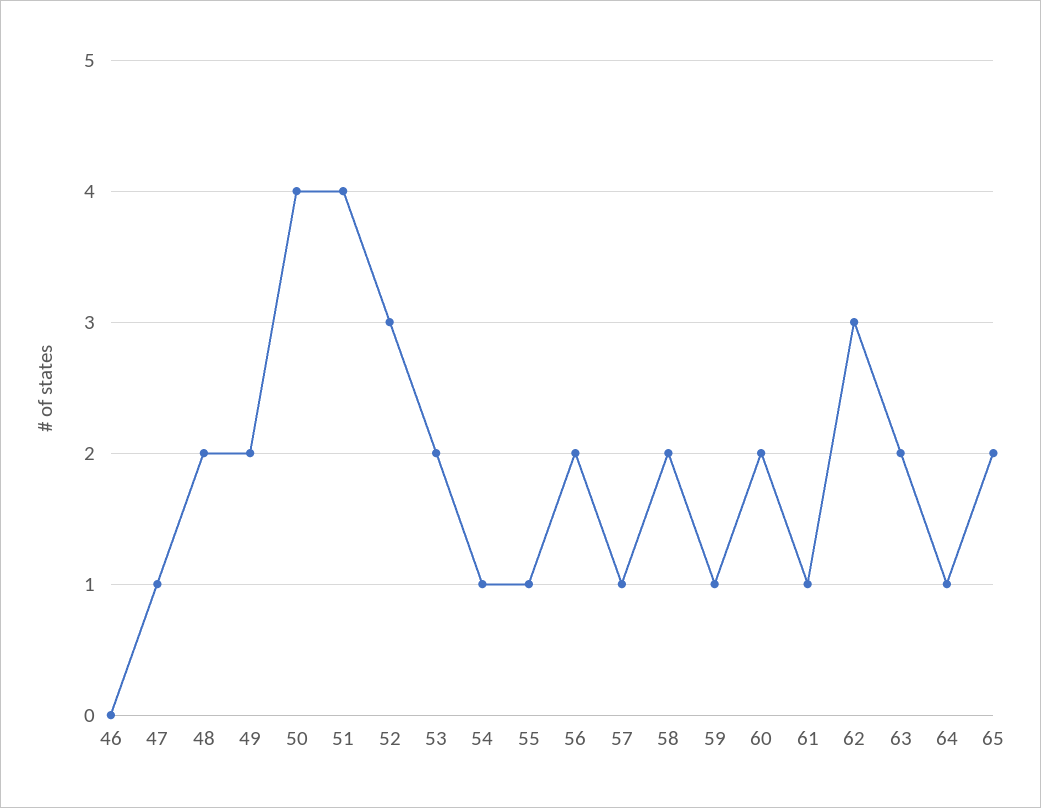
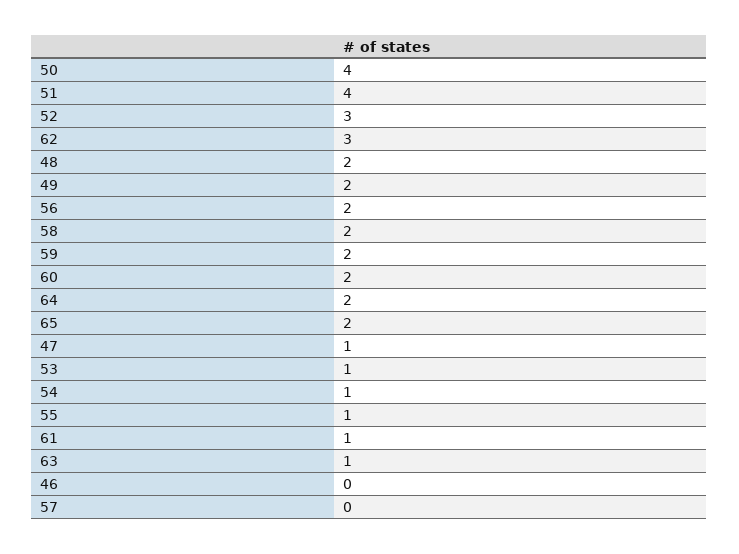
  {
    "46": 0,
    "47": 1,
    "48": 2,
    "49": 2,
    "50": 4,
    "51": 4,
    "52": 3,
-   "53": 2,
+   "53": 1,
    "54": 1,
    "55": 1,
    "56": 2,
-   "57": 1,
+   "57": 0,
    "58": 2,
-   "59": 1,
+   "59": 2,
    "60": 2,
    "61": 1,
    "62": 3,
-   "63": 2,
+   "63": 1,
-   "64": 1,
+   "64": 2,
    "65": 2
  }

